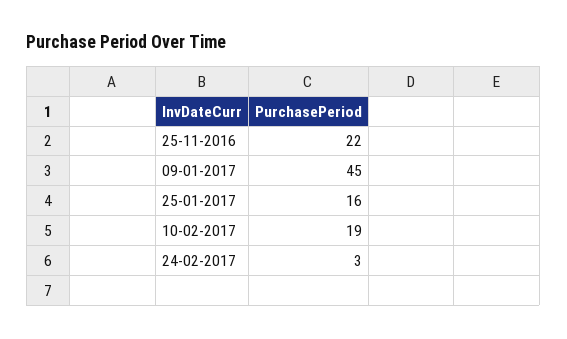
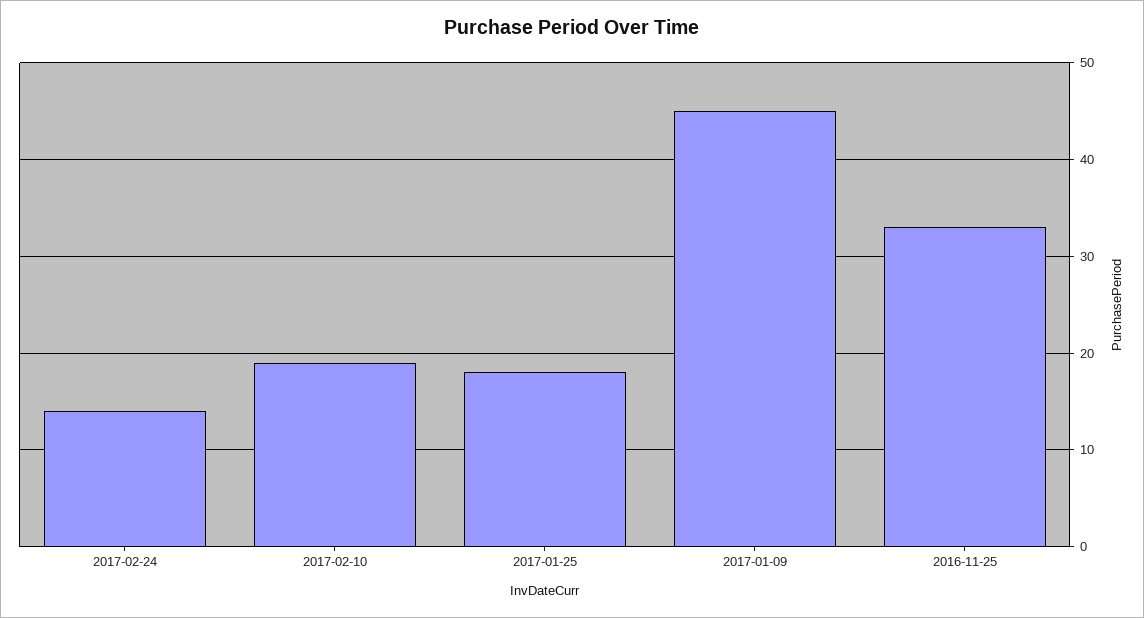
  {
-   "25-11-2016": 22,
+   "25-11-2016": 33,
    "09-01-2017": 45,
-   "25-01-2017": 16,
+   "25-01-2017": 18,
    "10-02-2017": 19,
-   "24-02-2017": 3
+   "24-02-2017": 14
  }

